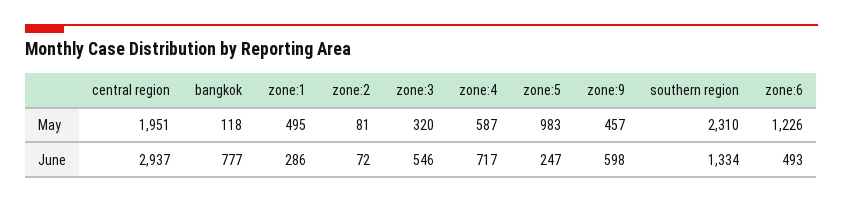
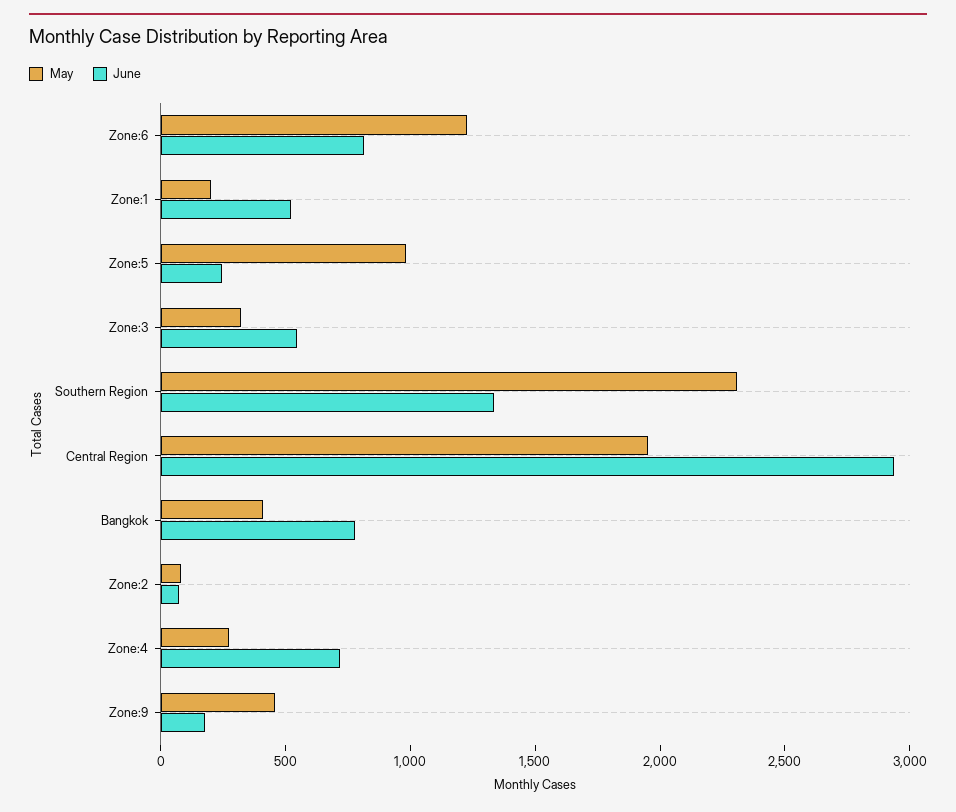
  {
    "May": {
      "central region": 1951,
-     "bangkok": 118,
+     "bangkok": 400,
-     "zone:1": 495,
+     "zone:1": 200,
      "zone:2": 81,
      "zone:3": 320,
-     "zone:4": 587,
+     "zone:4": 300,
      "zone:5": 983,
      "zone:9": 457,
      "southern region": 2310,
      "zone:6": 1226
    },
    "June": {
      "central region": 2937,
      "bangkok": 777,
-     "zone:1": 286,
+     "zone:1": 500,
      "zone:2": 72,
      "zone:3": 546,
      "zone:4": 717,
      "zone:5": 247,
-     "zone:9": 598,
+     "zone:9": 200,
      "southern region": 1334,
-     "zone:6": 493
+     "zone:6": 800
    }
  }

